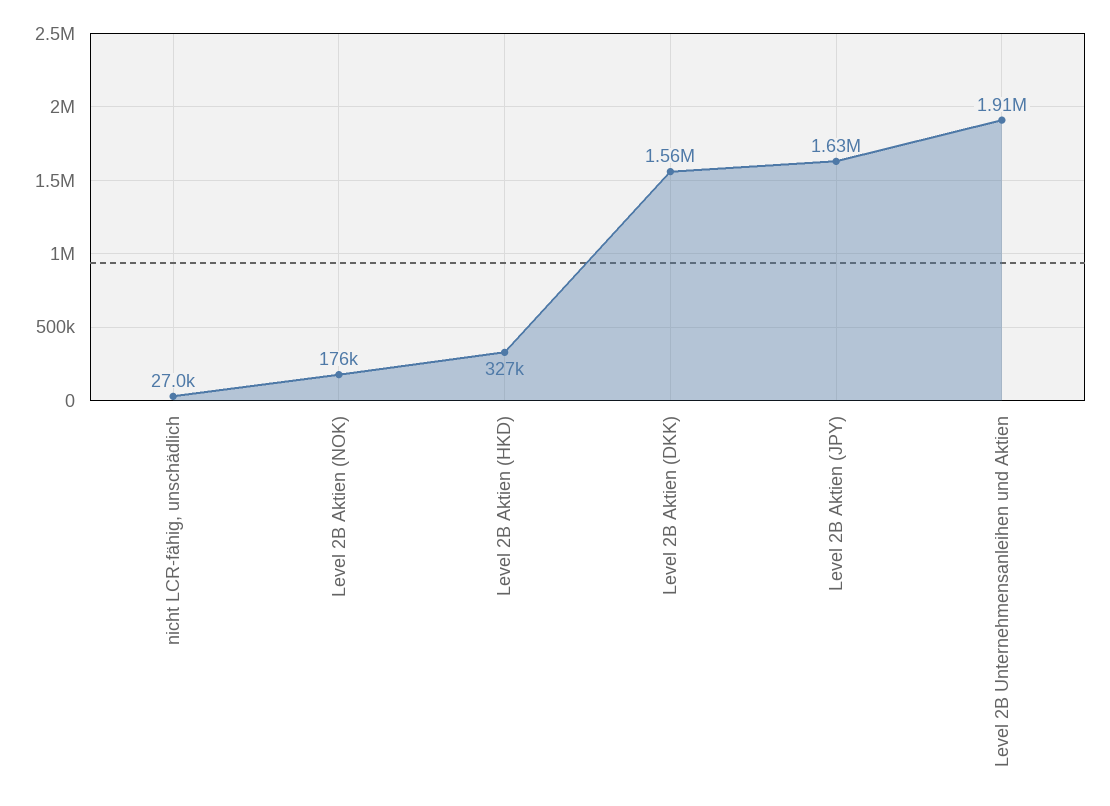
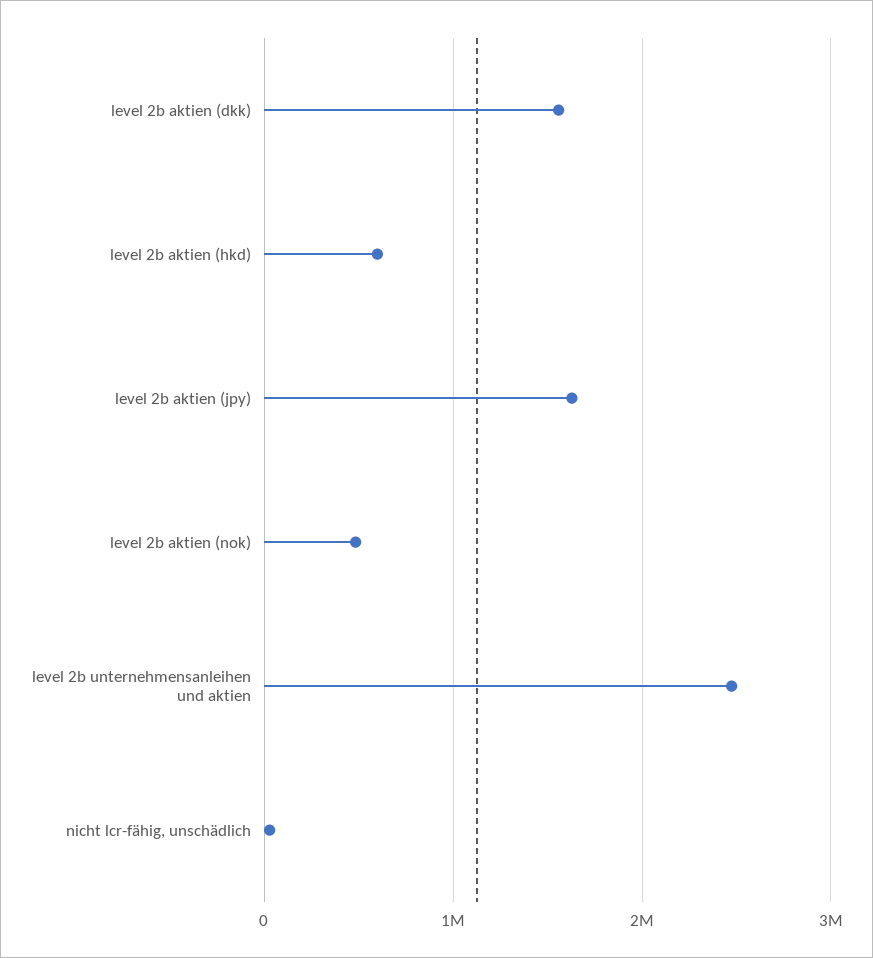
  {
    "nicht LCR-fähig, unschädlich": 27000,
-   "Level 2B Aktien (NOK)": 176000,
+   "Level 2B Aktien (NOK)": 500000,
-   "Level 2B Aktien (HKD)": 327000,
+   "Level 2B Aktien (HKD)": 600000,
    "Level 2B Aktien (DKK)": 1560000,
    "Level 2B Aktien (JPY)": 1630000,
-   "Level 2B Unternehmensanleihen und Aktien": 1910000
+   "Level 2B Unternehmensanleihen und Aktien": 2500000
  }

